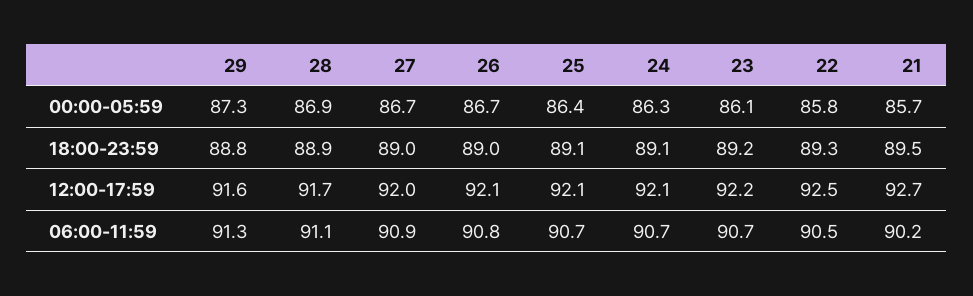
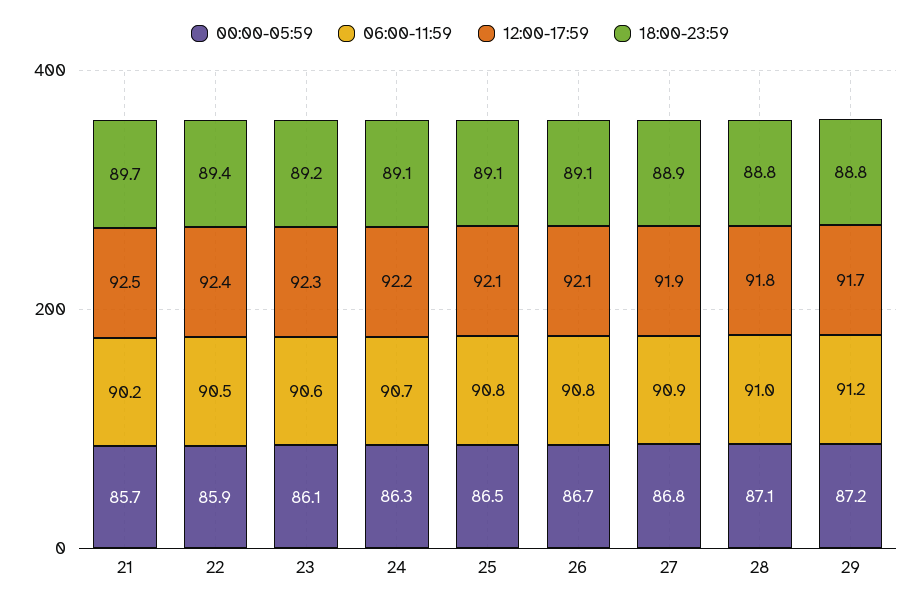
  {
    "00:00-05:59": {
-     "29": 87.3,
+     "29": 87.2,
-     "28": 86.9,
+     "28": 87.1,
-     "27": 86.7,
+     "27": 86.8,
      "26": 86.7,
-     "25": 86.4,
+     "25": 86.5,
      "24": 86.3,
      "23": 86.1,
-     "22": 85.8,
+     "22": 85.9,
      "21": 85.7
    },
    "18:00-23:59": {
      "29": 88.8,
-     "28": 88.9,
+     "28": 88.8,
-     "27": 89,
+     "27": 88.9,
-     "26": 89,
+     "26": 89.1,
      "25": 89.1,
      "24": 89.1,
      "23": 89.2,
-     "22": 89.3,
+     "22": 89.4,
-     "21": 89.5
+     "21": 89.7
    },
    "12:00-17:59": {
-     "29": 91.6,
+     "29": 91.7,
-     "28": 91.7,
+     "28": 91.8,
-     "27": 92,
+     "27": 91.9,
      "26": 92.1,
      "25": 92.1,
-     "24": 92.1,
+     "24": 92.2,
-     "23": 92.2,
+     "23": 92.3,
-     "22": 92.5,
+     "22": 92.4,
-     "21": 92.7
+     "21": 92.5
    },
    "06:00-11:59": {
-     "29": 91.3,
+     "29": 91.2,
-     "28": 91.1,
+     "28": 91,
      "27": 90.9,
      "26": 90.8,
-     "25": 90.7,
+     "25": 90.8,
      "24": 90.7,
-     "23": 90.7,
+     "23": 90.6,
      "22": 90.5,
      "21": 90.2
    }
  }

